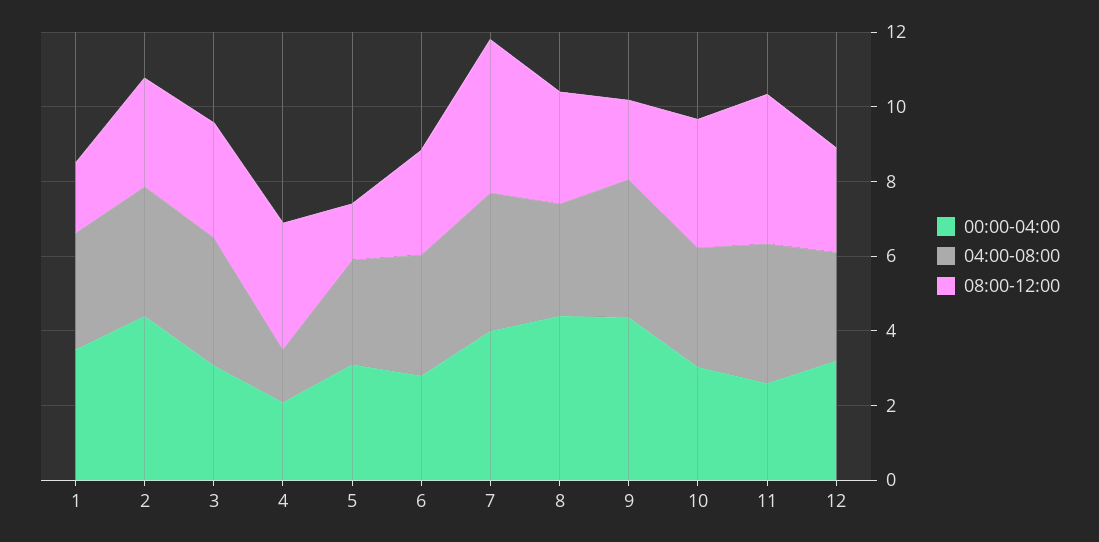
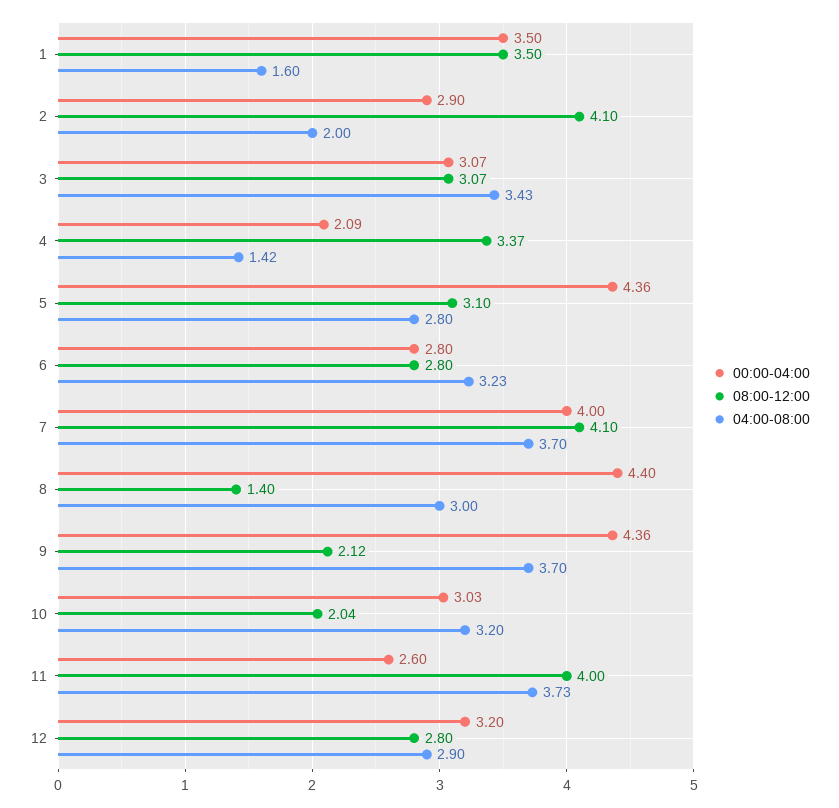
  {
    "00:00-04:00": {
      "1": 3.5,
-     "2": 4.5,
+     "2": 2.9,
      "3": 3.07,
      "4": 2.09,
-     "5": 3,
+     "5": 4.36,
      "6": 2.8,
      "7": 4,
      "8": 4.4,
      "9": 4.36,
      "10": 3.03,
      "11": 2.6,
      "12": 3.2
    },
    "04:00-08:00": {
-     "1": 3,
+     "1": 1.6,
-     "2": 3.5,
+     "2": 2,
      "3": 3.43,
      "4": 1.42,
      "5": 2.8,
      "6": 3.23,
      "7": 3.7,
      "8": 3,
      "9": 3.7,
      "10": 3.2,
      "11": 3.73,
      "12": 2.9
    },
    "08:00-12:00": {
-     "1": 2,
+     "1": 3.5,
-     "2": 3,
+     "2": 4.1,
      "3": 3.07,
      "4": 3.37,
-     "5": 1.5,
+     "5": 3.1,
      "6": 2.8,
      "7": 4.1,
-     "8": 3,
+     "8": 1.4,
      "9": 2.12,
-     "10": 3.5,
+     "10": 2.04,
      "11": 4,
      "12": 2.8
    }
  }

